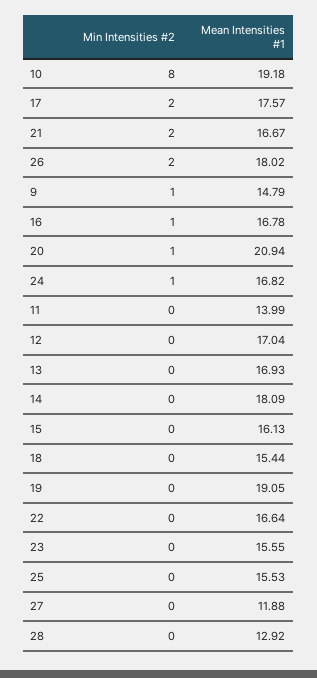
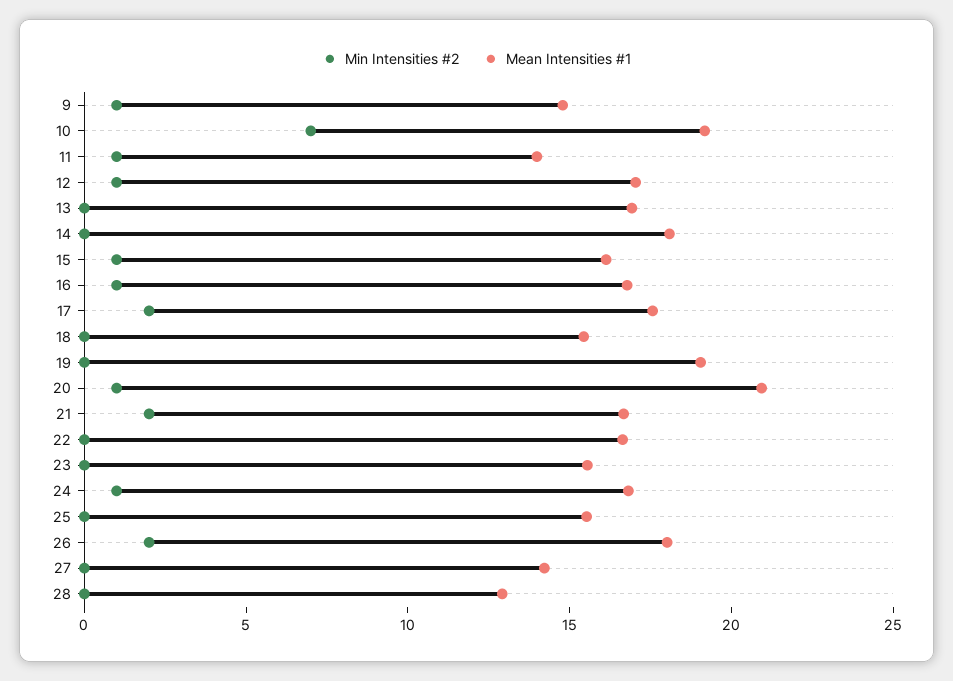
  {
    "Min Intensities #2": {
-     "10": 8,
+     "10": 7,
      "17": 2,
      "21": 2,
      "26": 2,
      "9": 1,
      "16": 1,
      "20": 1,
      "24": 1,
-     "11": 0,
+     "11": 1,
-     "12": 0,
+     "12": 1,
      "13": 0,
      "14": 0,
-     "15": 0,
+     "15": 1,
      "18": 0,
      "19": 0,
      "22": 0,
      "23": 0,
      "25": 0,
      "27": 0,
      "28": 0
    },
    "Mean Intensities #1": {
      "10": 19.18,
      "17": 17.57,
      "21": 16.67,
      "26": 18.02,
      "9": 14.79,
      "16": 16.78,
      "20": 20.94,
      "24": 16.82,
      "11": 13.99,
      "12": 17.04,
      "13": 16.93,
      "14": 18.09,
      "15": 16.13,
      "18": 15.44,
      "19": 19.05,
      "22": 16.64,
      "23": 15.55,
      "25": 15.53,
-     "27": 11.88,
+     "27": 14,
      "28": 12.92
    }
  }

